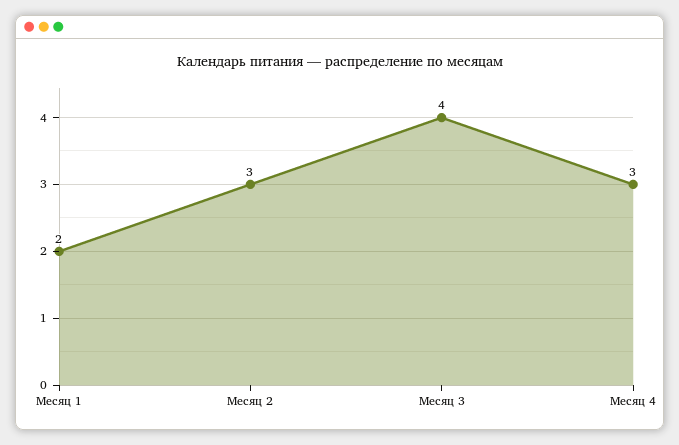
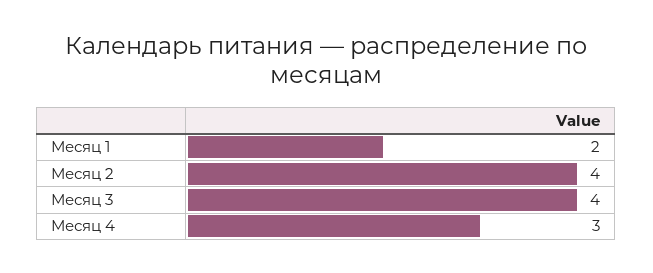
  {
    "Месяц 1": 2,
-   "Месяц 2": 3,
+   "Месяц 2": 4,
    "Месяц 3": 4,
    "Месяц 4": 3
  }

